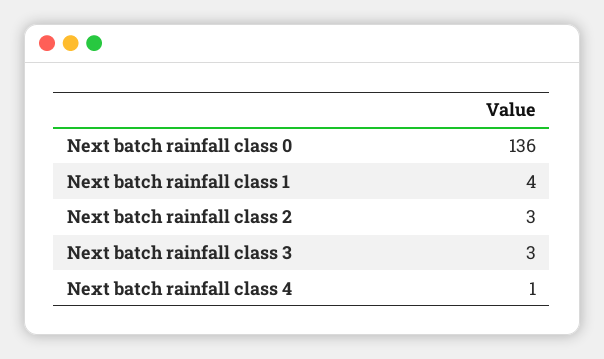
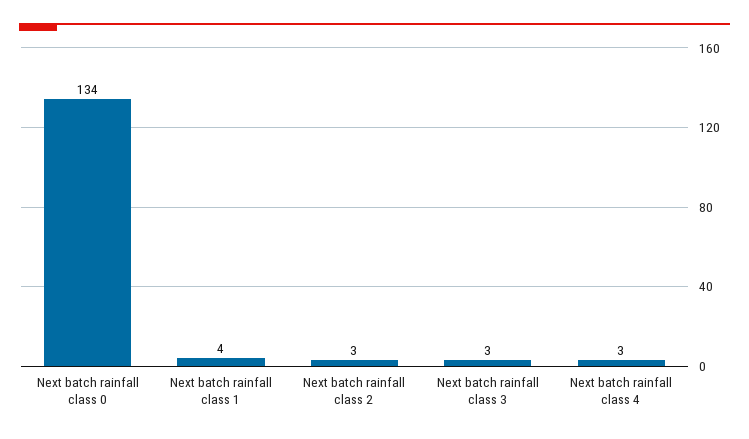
  {
-   "Next batch rainfall class 0": 136,
+   "Next batch rainfall class 0": 134,
    "Next batch rainfall class 1": 4,
    "Next batch rainfall class 2": 3,
    "Next batch rainfall class 3": 3,
-   "Next batch rainfall class 4": 1
+   "Next batch rainfall class 4": 3
  }

